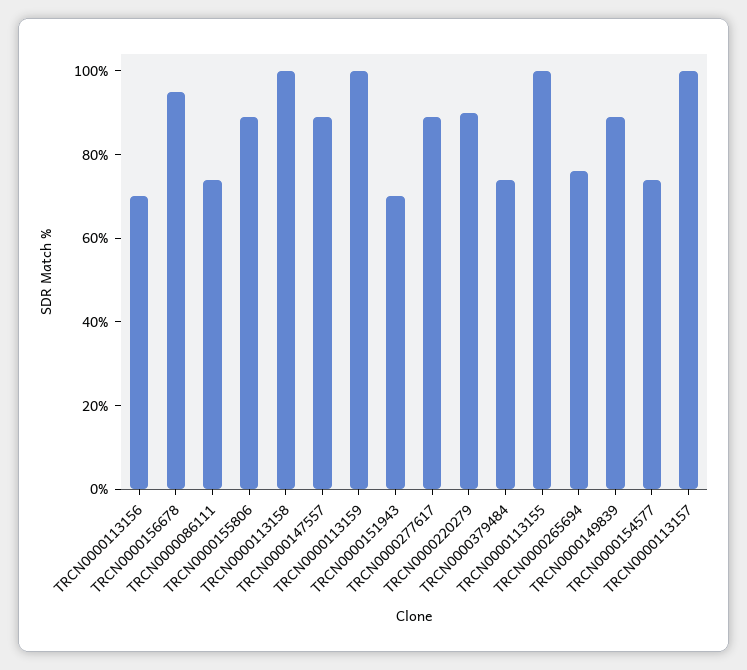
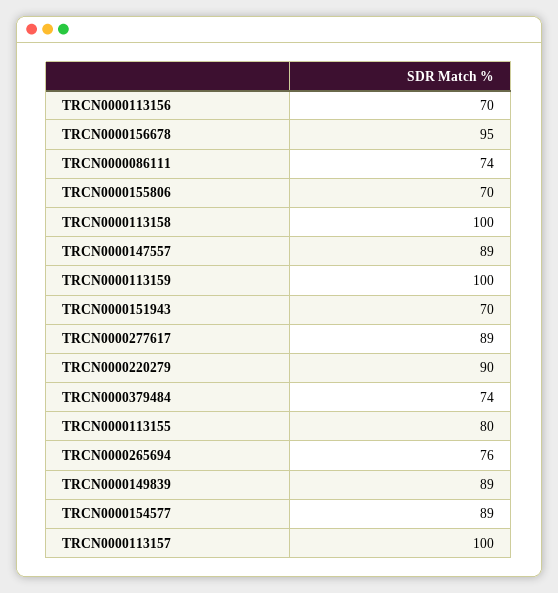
  {
    "TRCN0000113156": 70,
    "TRCN0000156678": 95,
    "TRCN0000086111": 74,
-   "TRCN0000155806": 90,
+   "TRCN0000155806": 70,
    "TRCN0000113158": 100,
    "TRCN0000147557": 89,
    "TRCN0000113159": 100,
    "TRCN0000151943": 70,
    "TRCN0000277617": 89,
    "TRCN0000220279": 90,
    "TRCN0000379484": 74,
-   "TRCN0000113155": 100,
+   "TRCN0000113155": 80,
    "TRCN0000265694": 76,
    "TRCN0000149839": 89,
-   "TRCN0000154577": 75,
+   "TRCN0000154577": 89,
    "TRCN0000113157": 100
  }

